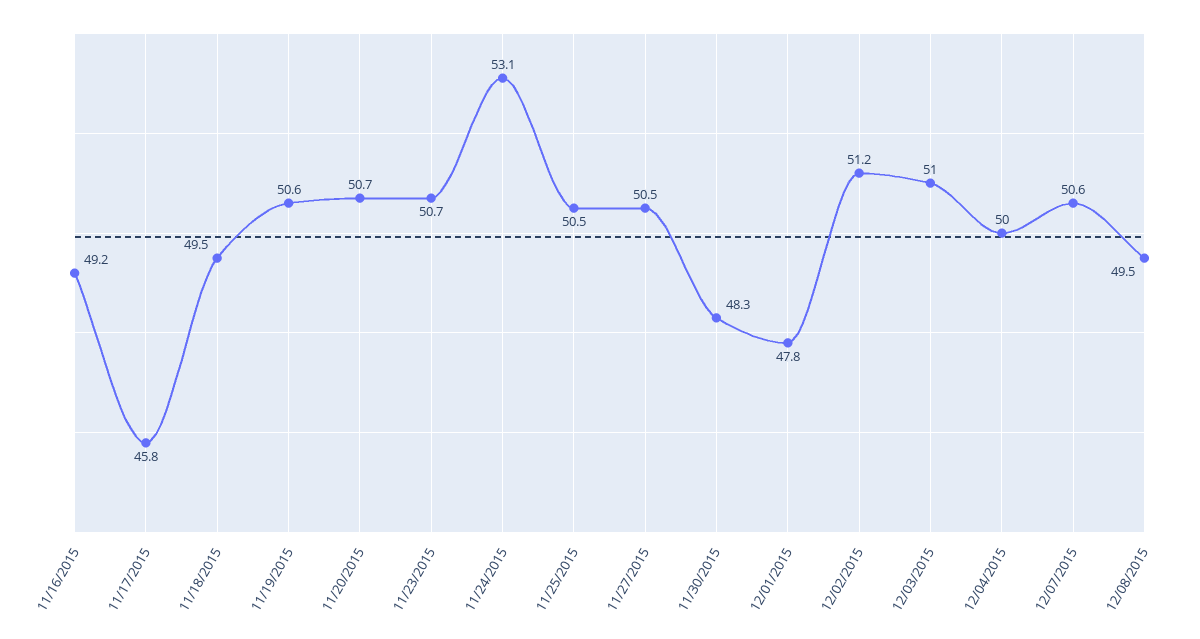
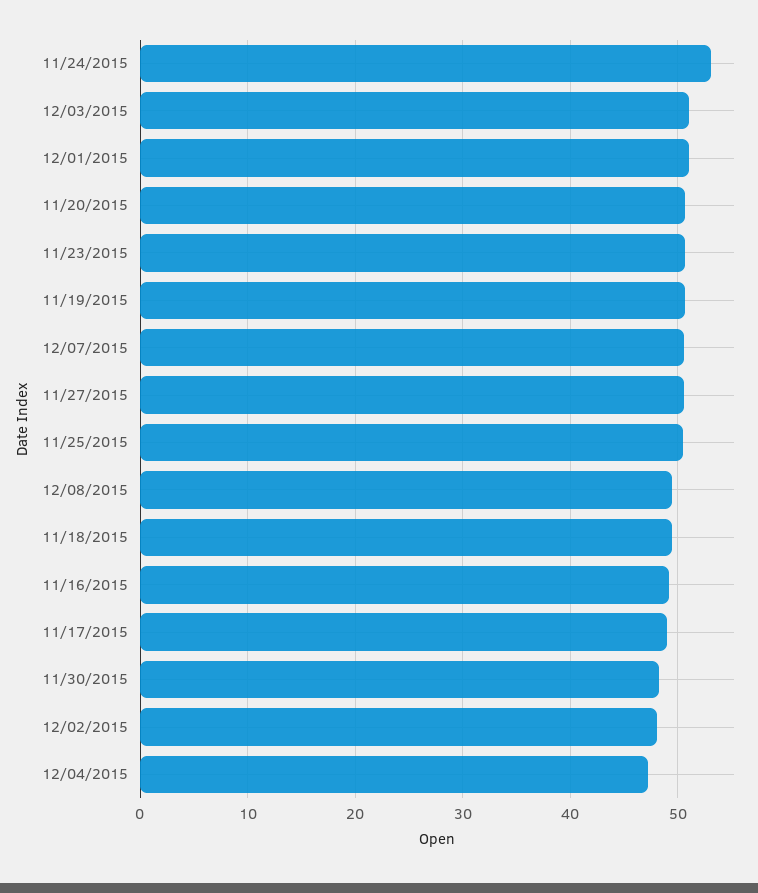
  {
    "11/16/2015": 49.2,
-   "11/17/2015": 45.8,
+   "11/17/2015": 49,
    "11/18/2015": 49.5,
    "11/19/2015": 50.6,
    "11/20/2015": 50.7,
    "11/23/2015": 50.7,
    "11/24/2015": 53.1,
    "11/25/2015": 50.5,
    "11/27/2015": 50.5,
    "11/30/2015": 48.3,
-   "12/01/2015": 47.8,
+   "12/01/2015": 51,
-   "12/02/2015": 51.2,
+   "12/02/2015": 48,
    "12/03/2015": 51,
-   "12/04/2015": 50,
+   "12/04/2015": 47,
    "12/07/2015": 50.6,
    "12/08/2015": 49.5
  }

